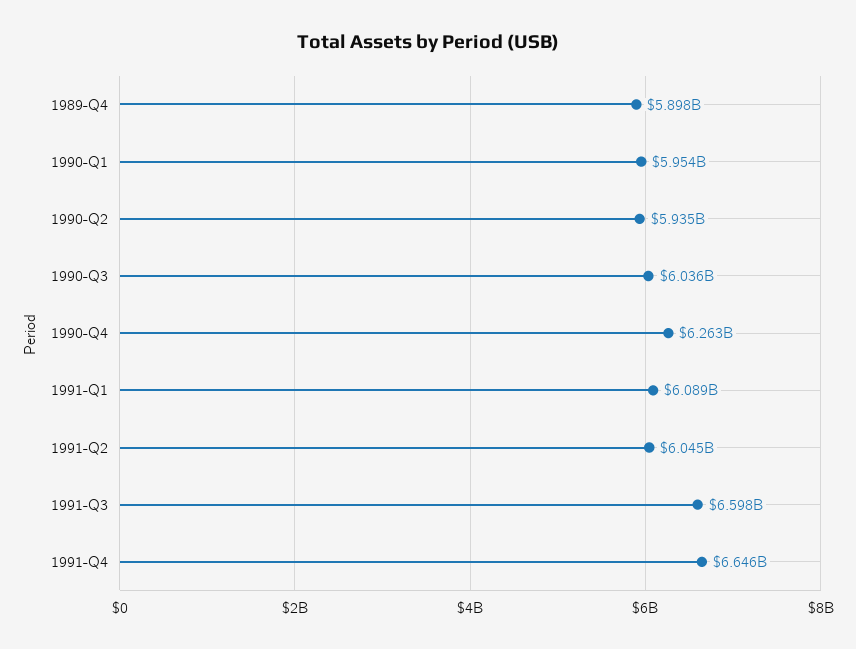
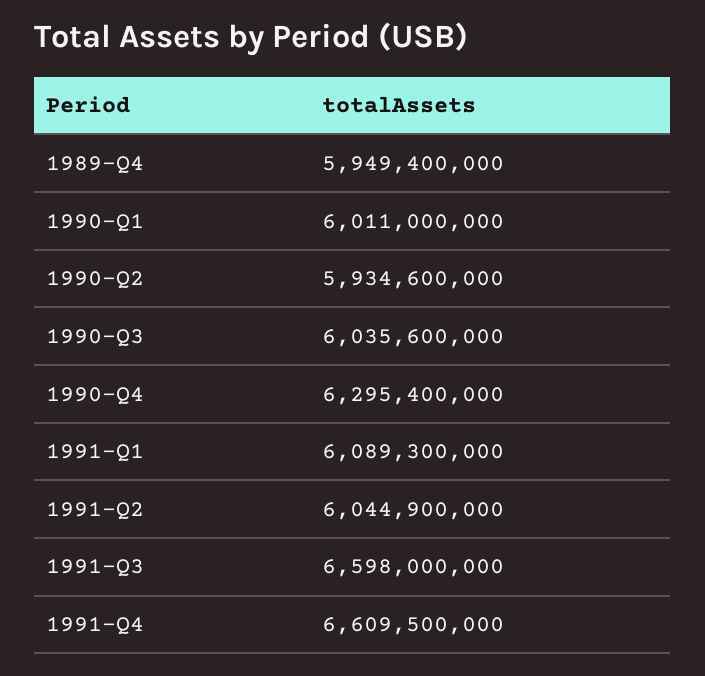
  {
-   "1989-Q4": 5898000000,
+   "1989-Q4": 5949400000,
-   "1990-Q1": 5954000000,
+   "1990-Q1": 6011000000,
    "1990-Q2": 5934600000,
    "1990-Q3": 6035600000,
-   "1990-Q4": 6263000000,
+   "1990-Q4": 6295400000,
    "1991-Q1": 6089300000,
    "1991-Q2": 6044900000,
    "1991-Q3": 6598000000,
-   "1991-Q4": 6646000000
+   "1991-Q4": 6609500000
  }

